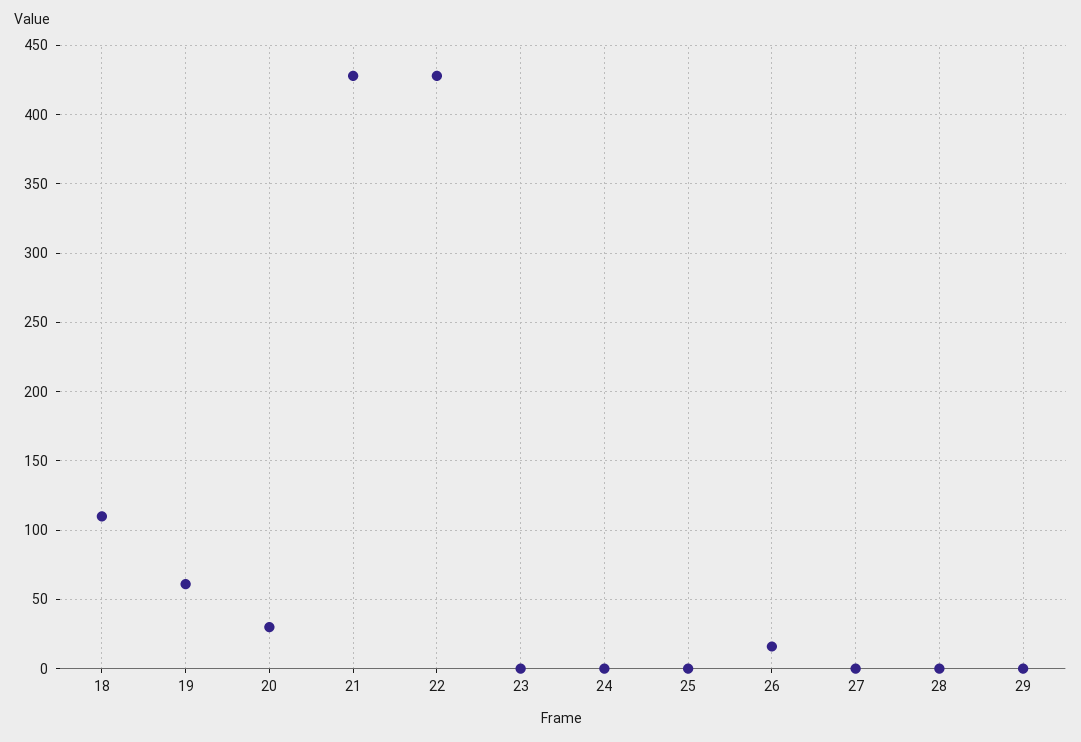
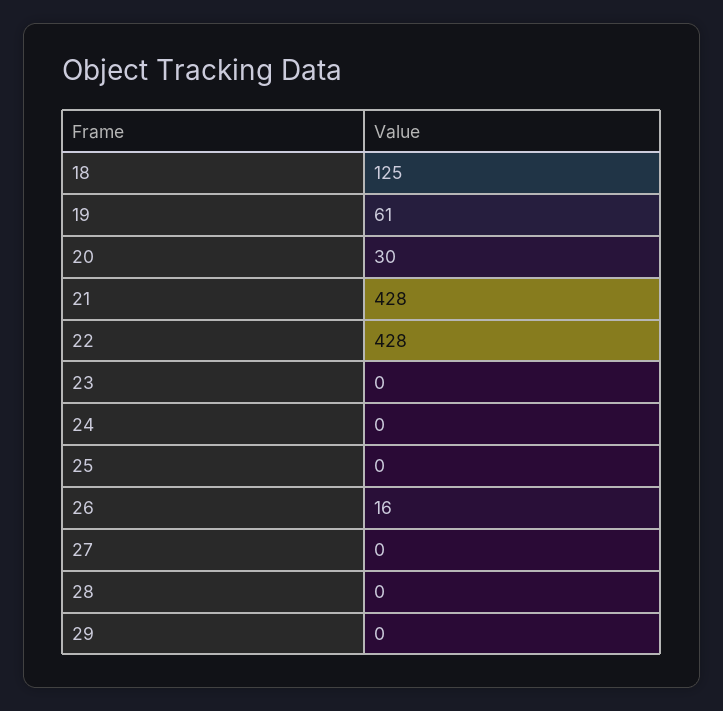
  {
-   "18": 110,
+   "18": 125,
    "19": 61,
    "20": 30,
    "21": 428,
    "22": 428,
    "23": 0,
    "24": 0,
    "25": 0,
    "26": 16,
    "27": 0,
    "28": 0,
    "29": 0
  }

